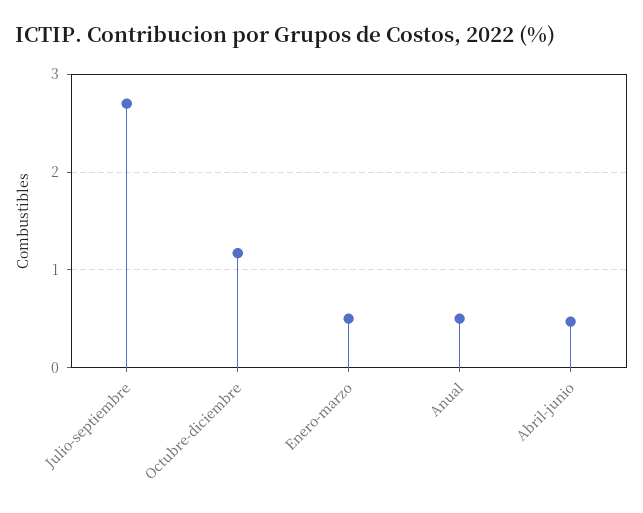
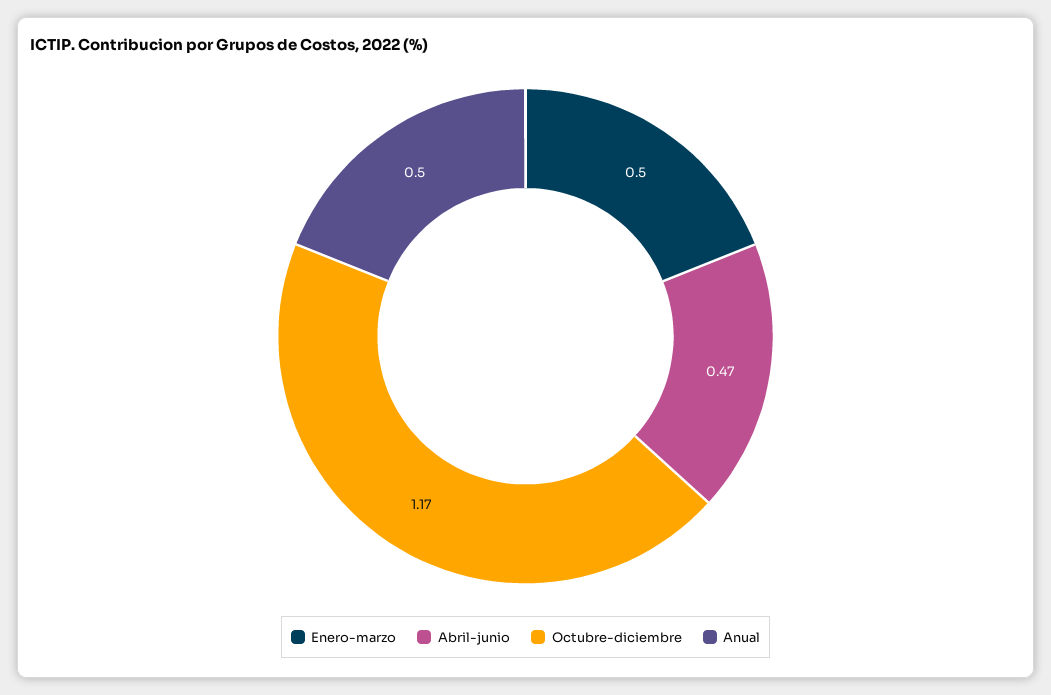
  {
-   "Julio-septiembre": 2.7,
    "Octubre-diciembre": 1.17,
    "Enero-marzo": 0.5,
    "Anual": 0.5,
    "Abril-junio": 0.47
  }

